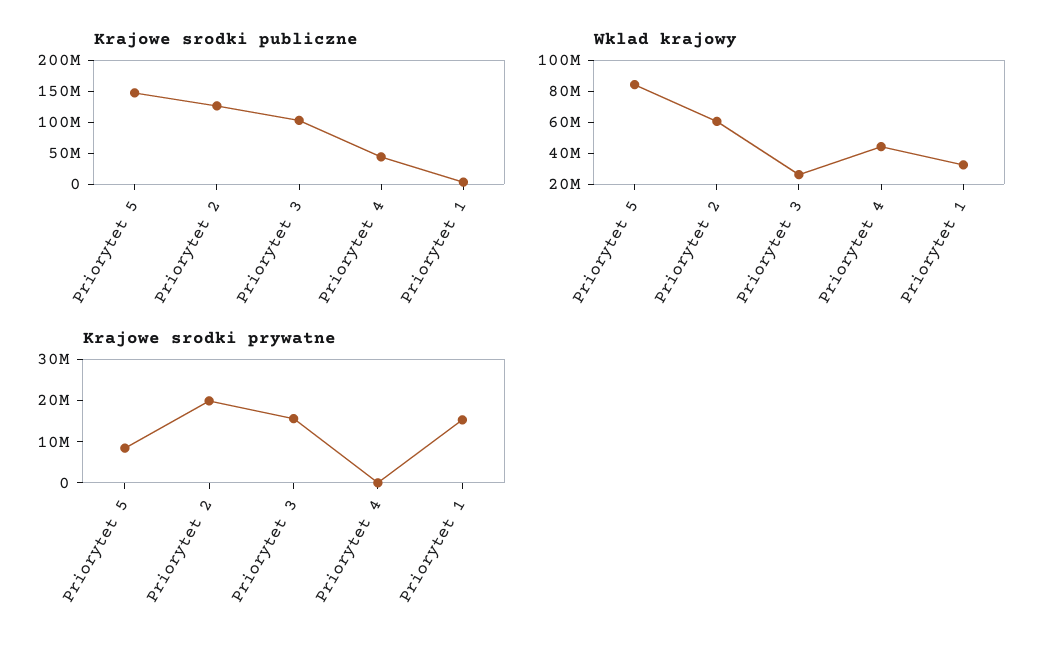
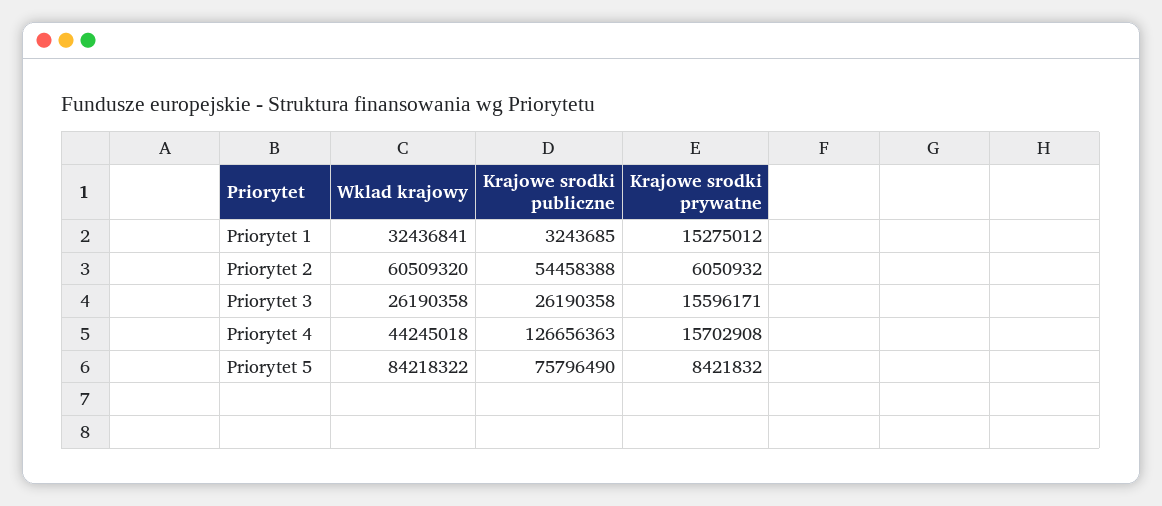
  {
    "Krajowe srodki publiczne": {
-     "Priorytet 5": 150000000,
+     "Priorytet 5": 75796490,
-     "Priorytet 2": 125000000,
+     "Priorytet 2": 54458388,
-     "Priorytet 3": 100000000,
+     "Priorytet 3": 26190358,
-     "Priorytet 4": 50000000,
+     "Priorytet 4": 126656363,
      "Priorytet 1": 3243685
    },
    "Wklad krajowy": {
      "Priorytet 5": 84218322,
      "Priorytet 2": 60509320,
      "Priorytet 3": 26190358,
      "Priorytet 4": 44245018,
      "Priorytet 1": 32436841
    },
    "Krajowe srodki prywatne": {
      "Priorytet 5": 8421832,
-     "Priorytet 2": 20000000,
+     "Priorytet 2": 6050932,
      "Priorytet 3": 15596171,
-     "Priorytet 4": 0,
+     "Priorytet 4": 15702908,
      "Priorytet 1": 15275012
    }
  }

